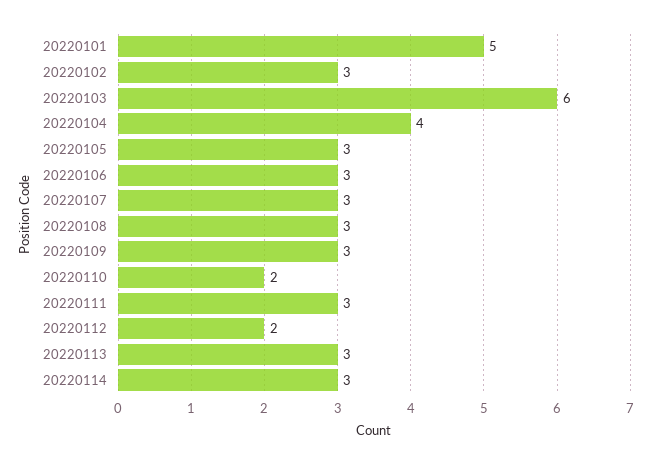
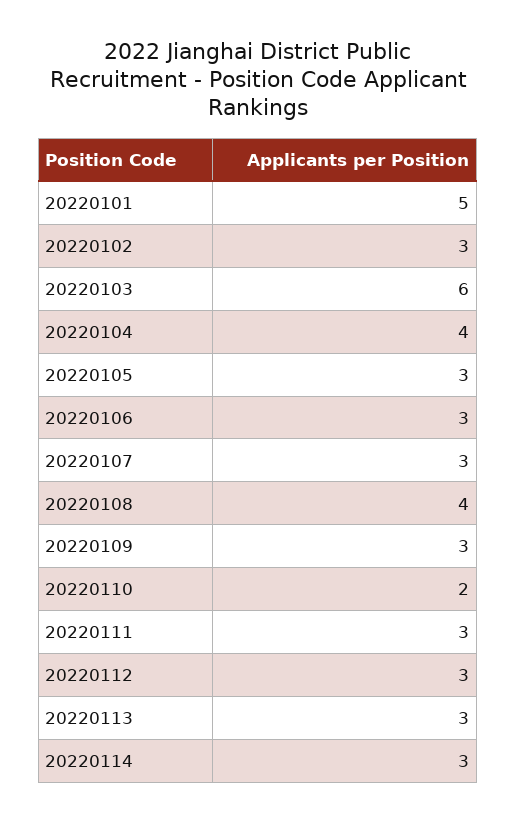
  {
    "20220101": 5,
    "20220102": 3,
    "20220103": 6,
    "20220104": 4,
    "20220105": 3,
    "20220106": 3,
    "20220107": 3,
-   "20220108": 3,
+   "20220108": 4,
    "20220109": 3,
    "20220110": 2,
    "20220111": 3,
-   "20220112": 2,
+   "20220112": 3,
    "20220113": 3,
    "20220114": 3
  }

